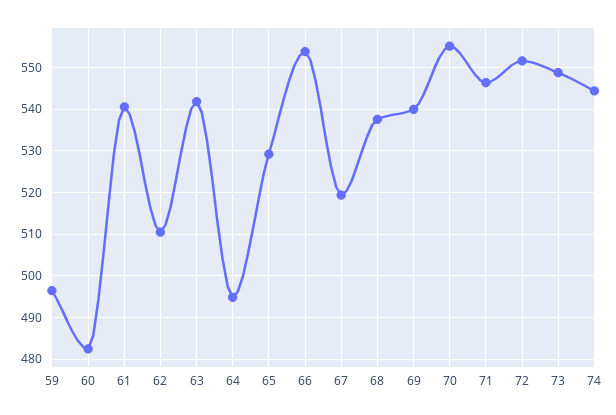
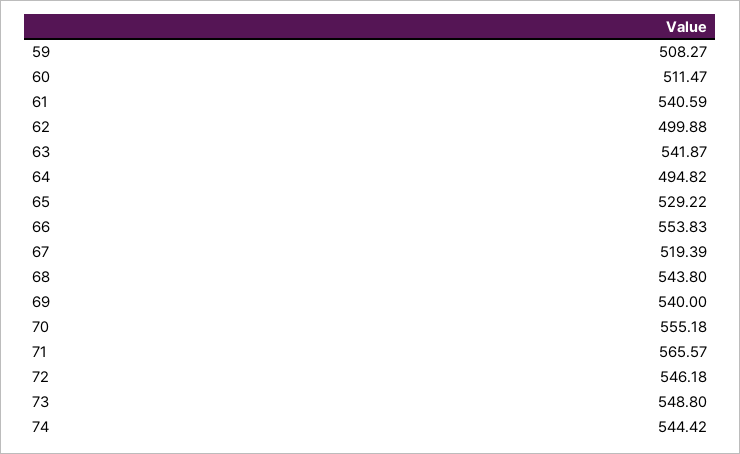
  {
-   "59": 496,
+   "59": 508.27,
-   "60": 482,
+   "60": 511.47,
    "61": 540.59,
-   "62": 510,
+   "62": 499.88,
    "63": 541.87,
    "64": 494.82,
    "65": 529.22,
    "66": 553.83,
    "67": 519.39,
-   "68": 538,
+   "68": 543.8,
    "69": 540,
    "70": 555.18,
-   "71": 546,
+   "71": 565.57,
-   "72": 552,
+   "72": 546.18,
    "73": 548.8,
    "74": 544.42
  }

